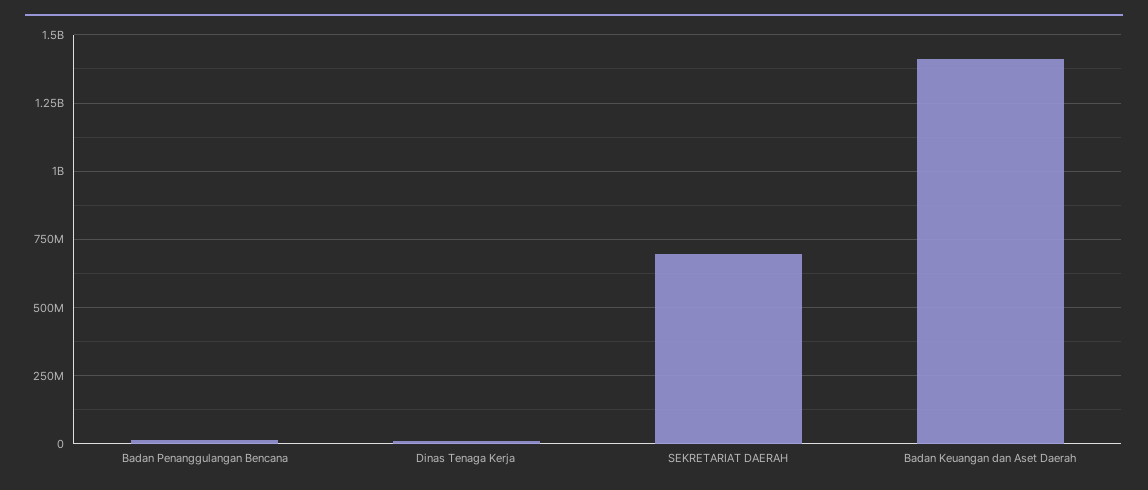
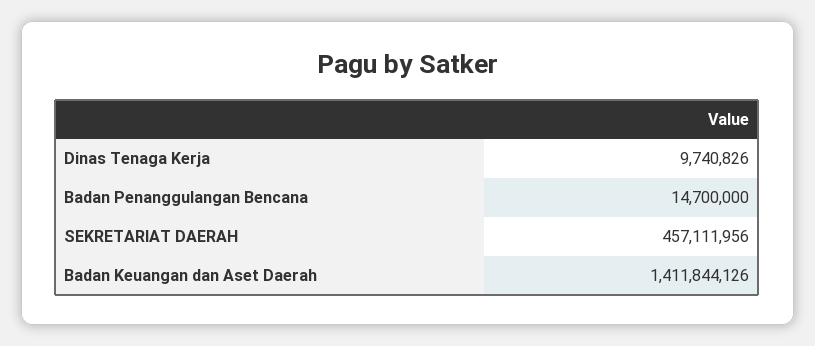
  {
    "Badan Penanggulangan Bencana": 14700000,
    "Dinas Tenaga Kerja": 9740826,
-   "SEKRETARIAT DAERAH": 700000000,
+   "SEKRETARIAT DAERAH": 457111956,
    "Badan Keuangan dan Aset Daerah": 1411844126
  }

